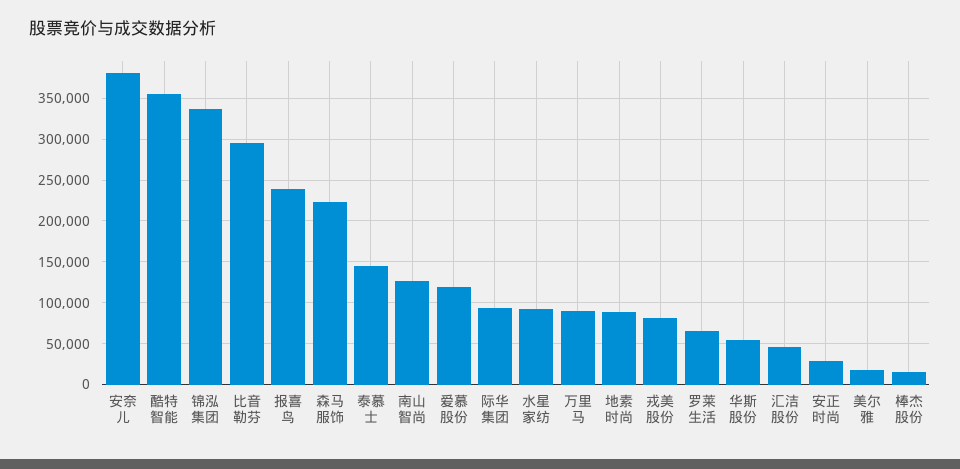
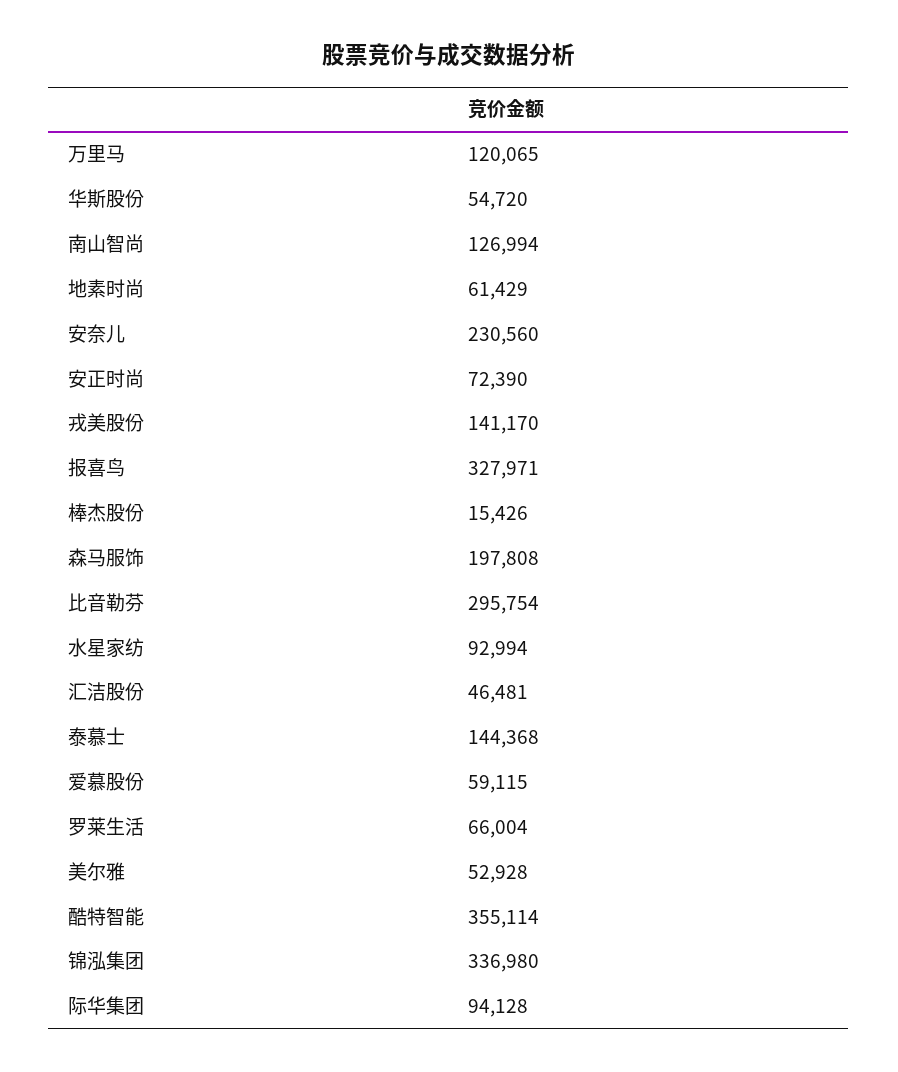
  {
-   "安奈儿": 380000,
+   "安奈儿": 230560,
    "酷特智能": 355114,
    "锦泓集团": 336980,
    "比音勒芬": 295754,
-   "报喜鸟": 240000,
+   "报喜鸟": 327971,
-   "森马服饰": 220000,
+   "森马服饰": 197808,
    "泰慕士": 144368,
    "南山智尚": 126994,
-   "爱慕股份": 120000,
+   "爱慕股份": 59115,
    "际华集团": 94128,
    "水星家纺": 92994,
-   "万里马": 90000,
+   "万里马": 120065,
-   "地素时尚": 90000,
+   "地素时尚": 61429,
-   "戎美股份": 80000,
+   "戎美股份": 141170,
    "罗莱生活": 66004,
    "华斯股份": 54720,
    "汇洁股份": 46481,
-   "安正时尚": 30000,
+   "安正时尚": 72390,
-   "美尔雅": 20000,
+   "美尔雅": 52928,
    "棒杰股份": 15426
  }

